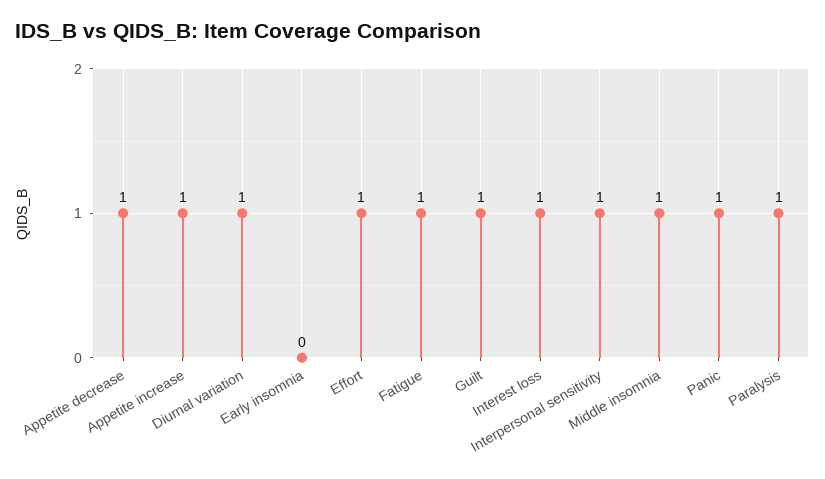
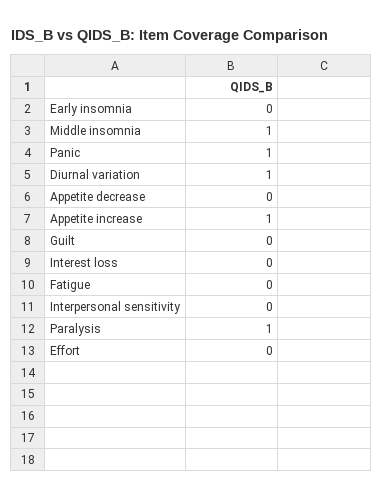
  {
-   "Appetite decrease": 1,
+   "Appetite decrease": 0,
    "Appetite increase": 1,
    "Diurnal variation": 1,
    "Early insomnia": 0,
-   "Effort": 1,
+   "Effort": 0,
-   "Fatigue": 1,
+   "Fatigue": 0,
-   "Guilt": 1,
+   "Guilt": 0,
-   "Interest loss": 1,
+   "Interest loss": 0,
-   "Interpersonal sensitivity": 1,
+   "Interpersonal sensitivity": 0,
    "Middle insomnia": 1,
    "Panic": 1,
    "Paralysis": 1
  }

